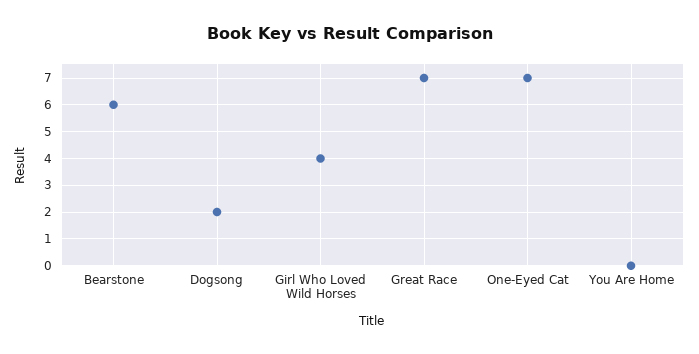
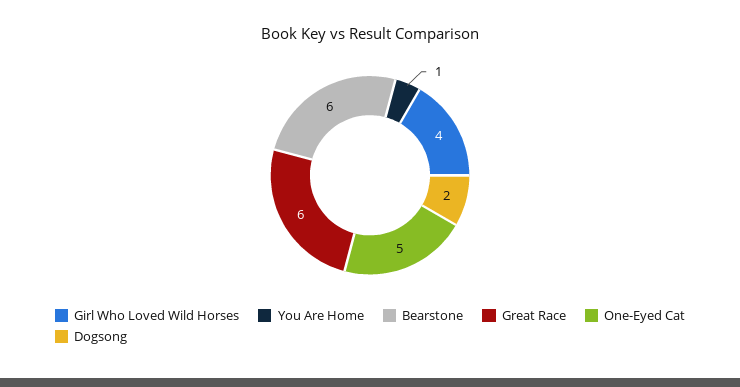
  {
    "Bearstone": 6,
    "Dogsong": 2,
    "Girl Who Loved Wild Horses": 4,
-   "Great Race": 7,
+   "Great Race": 6,
-   "One-Eyed Cat": 7,
+   "One-Eyed Cat": 5,
-   "You Are Home": 0
+   "You Are Home": 1
  }

